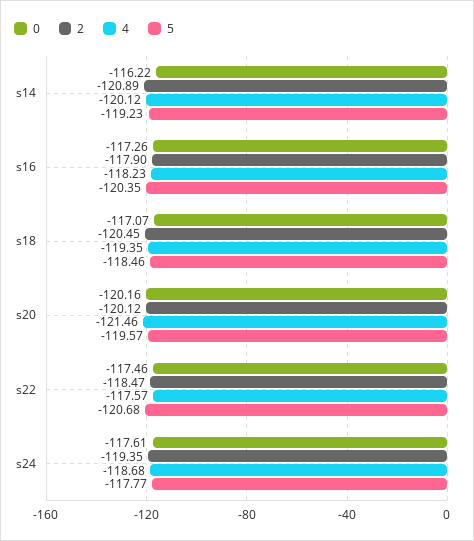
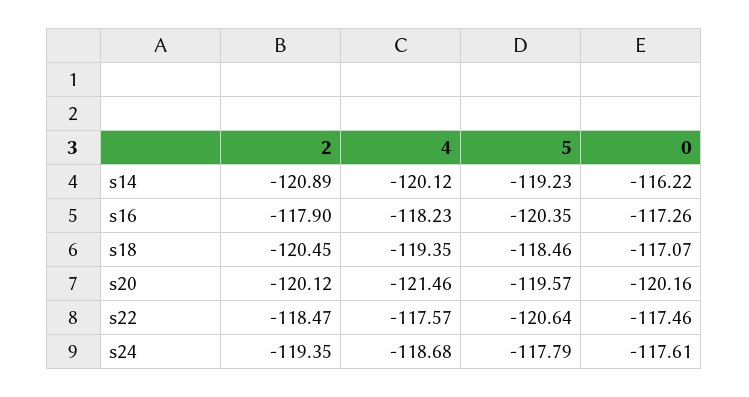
  {
    "0": {
      "s14": -116.22,
      "s16": -117.26,
      "s18": -117.07,
      "s20": -120.16,
      "s22": -117.46,
      "s24": -117.61
    },
    "2": {
      "s14": -120.89,
      "s16": -117.9,
      "s18": -120.45,
      "s20": -120.12,
      "s22": -118.47,
      "s24": -119.35
    },
    "4": {
      "s14": -120.12,
      "s16": -118.23,
      "s18": -119.35,
      "s20": -121.46,
      "s22": -117.57,
      "s24": -118.68
    },
    "5": {
      "s14": -119.23,
      "s16": -120.35,
      "s18": -118.46,
      "s20": -119.57,
-     "s22": -120.68,
+     "s22": -120.64,
-     "s24": -117.77
+     "s24": -117.79
    }
  }

